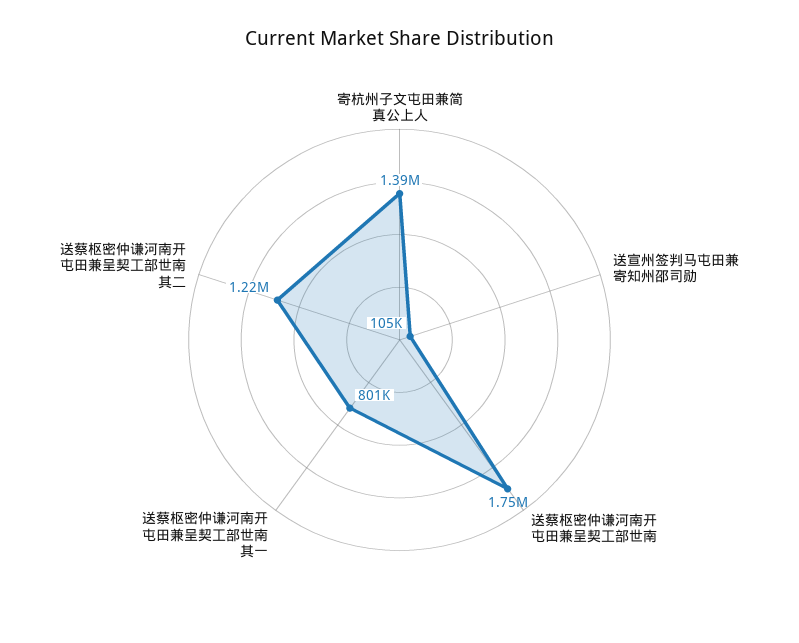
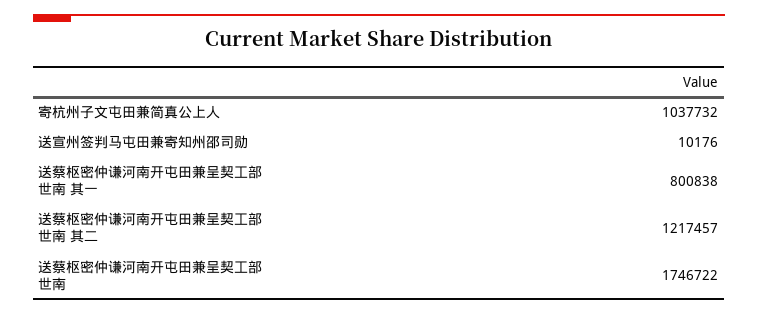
  {
-   "寄杭州子文屯田兼简真公上人": 1390000,
+   "寄杭州子文屯田兼简真公上人": 1037732,
-   "送宣州签判马屯田兼寄知州邵司勋": 105000,
+   "送宣州签判马屯田兼寄知州邵司勋": 10176,
    "送蔡枢密仲谦河南开屯田兼呈契工部世南": 1746722,
    "送蔡枢密仲谦河南开屯田兼呈契工部世南 其一": 800838,
    "送蔡枢密仲谦河南开屯田兼呈契工部世南 其二": 1217457
  }

